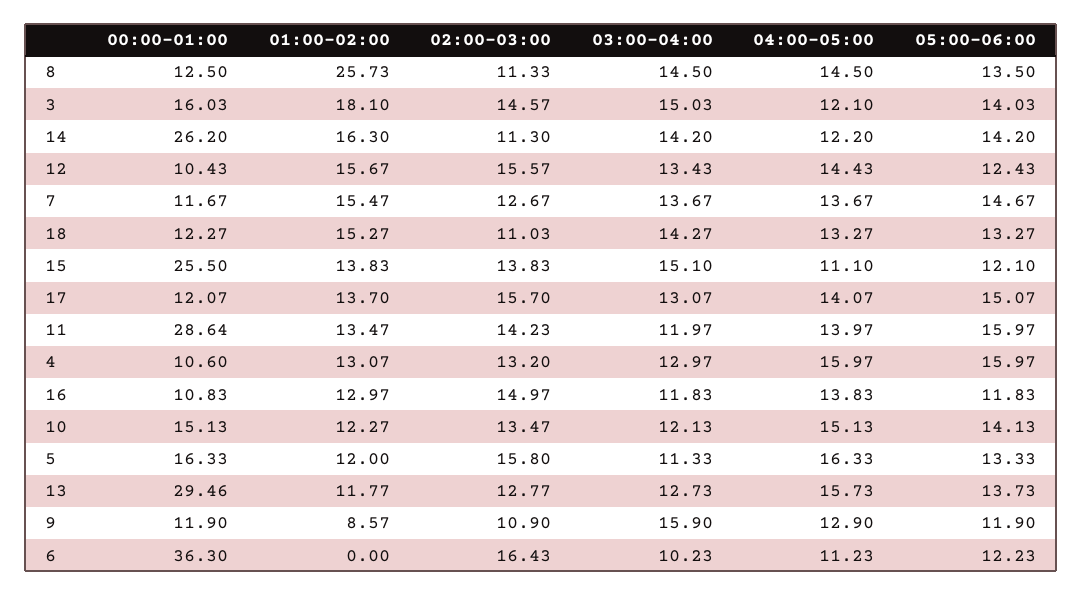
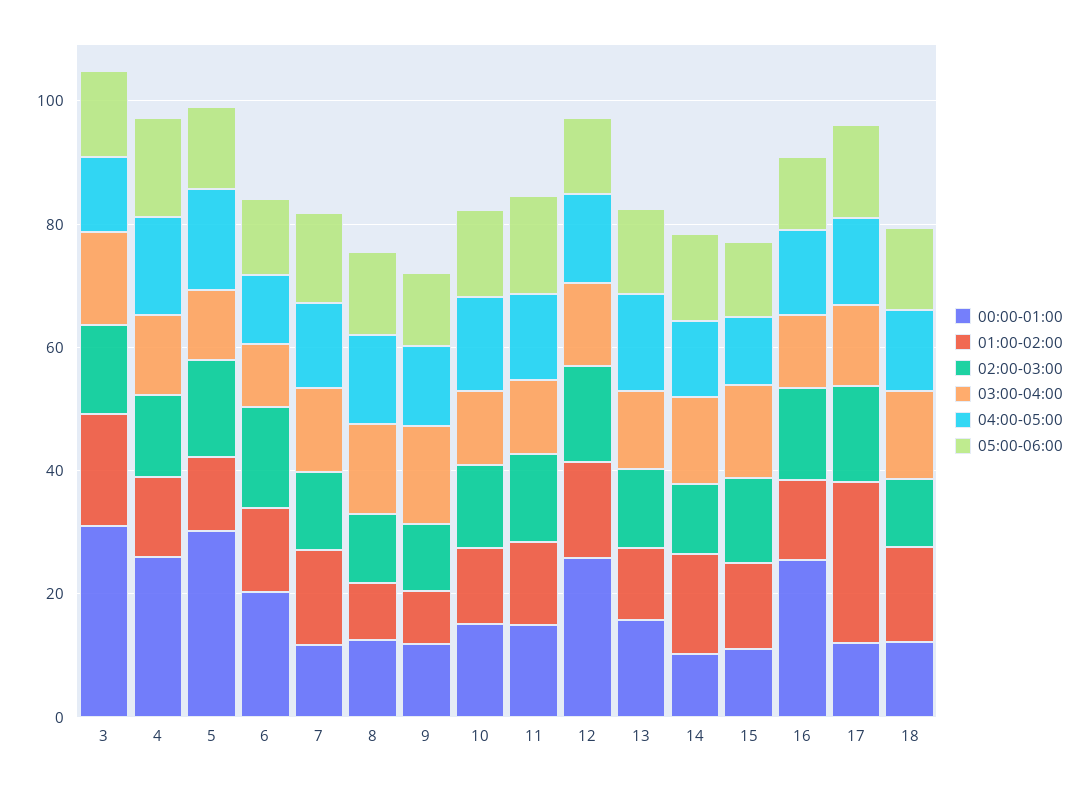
  {
    "00:00-01:00": {
      "8": 12.5,
-     "3": 16.03,
+     "3": 30,
-     "14": 26.2,
+     "14": 10,
-     "12": 10.43,
+     "12": 25,
      "7": 11.67,
      "18": 12.27,
-     "15": 25.5,
+     "15": 10,
      "17": 12.07,
-     "11": 28.64,
+     "11": 15,
-     "4": 10.6,
+     "4": 25,
-     "16": 10.83,
+     "16": 25,
      "10": 15.13,
-     "5": 16.33,
+     "5": 30,
-     "13": 29.46,
+     "13": 15,
      "9": 11.9,
-     "6": 36.3
+     "6": 20
    },
    "01:00-02:00": {
-     "8": 25.73,
+     "8": 10,
      "3": 18.1,
      "14": 16.3,
      "12": 15.67,
      "7": 15.47,
      "18": 15.27,
      "15": 13.83,
-     "17": 13.7,
+     "17": 25,
      "11": 13.47,
      "4": 13.07,
      "16": 12.97,
      "10": 12.27,
      "5": 12,
      "13": 11.77,
      "9": 8.57,
-     "6": 0
+     "6": 15
    },
    "02:00-03:00": {
      "8": 11.33,
      "3": 14.57,
      "14": 11.3,
      "12": 15.57,
      "7": 12.67,
      "18": 11.03,
      "15": 13.83,
      "17": 15.7,
      "11": 14.23,
      "4": 13.2,
      "16": 14.97,
      "10": 13.47,
      "5": 15.8,
      "13": 12.77,
      "9": 10.9,
      "6": 16.43
    },
    "03:00-04:00": {
      "8": 14.5,
      "3": 15.03,
      "14": 14.2,
      "12": 13.43,
      "7": 13.67,
      "18": 14.27,
      "15": 15.1,
      "17": 13.07,
      "11": 11.97,
      "4": 12.97,
      "16": 11.83,
      "10": 12.13,
      "5": 11.33,
      "13": 12.73,
      "9": 15.9,
      "6": 10.23
    },
    "04:00-05:00": {
      "8": 14.5,
      "3": 12.1,
      "14": 12.2,
      "12": 14.43,
      "7": 13.67,
      "18": 13.27,
      "15": 11.1,
      "17": 14.07,
      "11": 13.97,
      "4": 15.97,
      "16": 13.83,
      "10": 15.13,
      "5": 16.33,
      "13": 15.73,
      "9": 12.9,
      "6": 11.23
    },
    "05:00-06:00": {
      "8": 13.5,
      "3": 14.03,
      "14": 14.2,
      "12": 12.43,
      "7": 14.67,
      "18": 13.27,
      "15": 12.1,
      "17": 15.07,
      "11": 15.97,
      "4": 15.97,
      "16": 11.83,
      "10": 14.13,
      "5": 13.33,
      "13": 13.73,
      "9": 11.9,
      "6": 12.23
    }
  }

